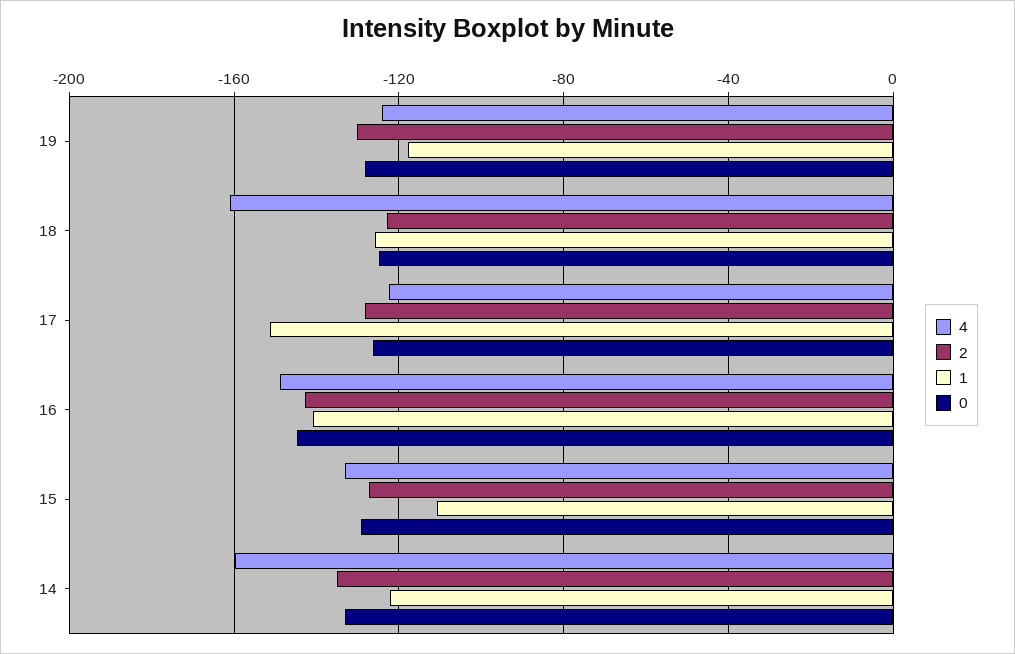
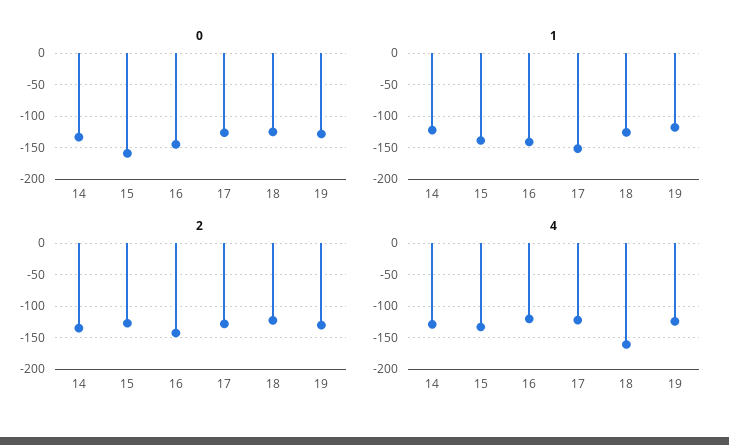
  {
    "4": {
      "19": -125,
      "18": -160,
      "17": -120,
-     "16": -150,
+     "16": -120,
      "15": -135,
-     "14": -160
+     "14": -130
    },
    "2": {
      "19": -130,
      "18": -125,
      "17": -130,
      "16": -145,
      "15": -125,
      "14": -135
    },
    "1": {
      "19": -120,
      "18": -125,
      "17": -150,
      "16": -140,
-     "15": -110,
+     "15": -140,
      "14": -120
    },
    "0": {
      "19": -130,
      "18": -125,
      "17": -125,
      "16": -145,
-     "15": -130,
+     "15": -160,
      "14": -135
    }
  }

